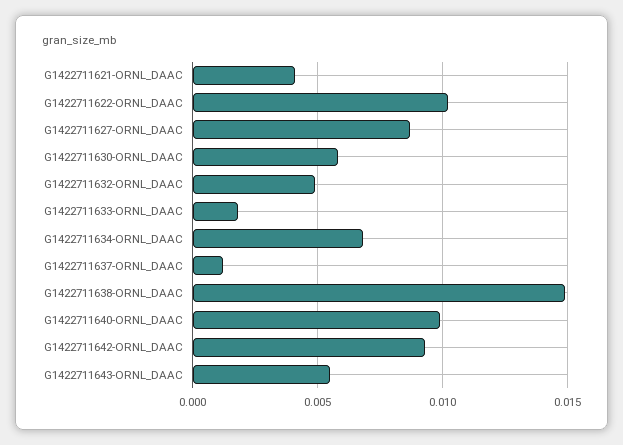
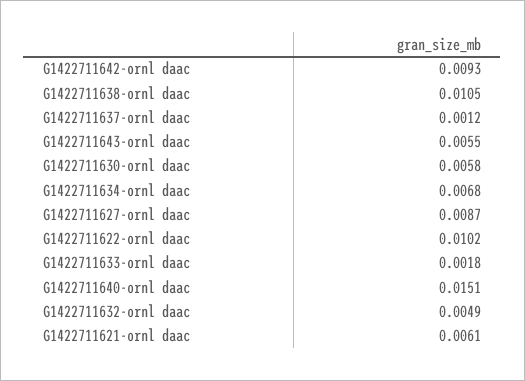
  {
-   "G1422711621-ORNL_DAAC": 0.004,
+   "G1422711621-ORNL_DAAC": 0.0061,
    "G1422711622-ORNL_DAAC": 0.0102,
    "G1422711627-ORNL_DAAC": 0.0087,
    "G1422711630-ORNL_DAAC": 0.0058,
    "G1422711632-ORNL_DAAC": 0.0049,
    "G1422711633-ORNL_DAAC": 0.0018,
    "G1422711634-ORNL_DAAC": 0.0068,
    "G1422711637-ORNL_DAAC": 0.0012,
-   "G1422711638-ORNL_DAAC": 0.015,
+   "G1422711638-ORNL_DAAC": 0.0105,
-   "G1422711640-ORNL_DAAC": 0.01,
+   "G1422711640-ORNL_DAAC": 0.0151,
    "G1422711642-ORNL_DAAC": 0.0093,
    "G1422711643-ORNL_DAAC": 0.0055
  }

